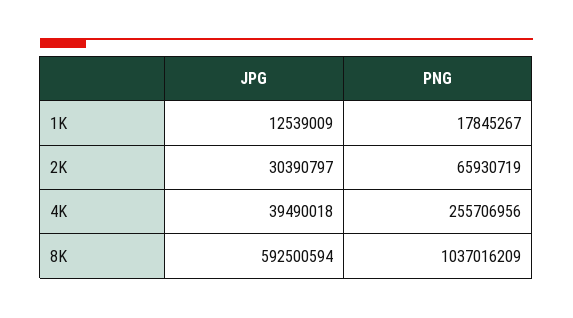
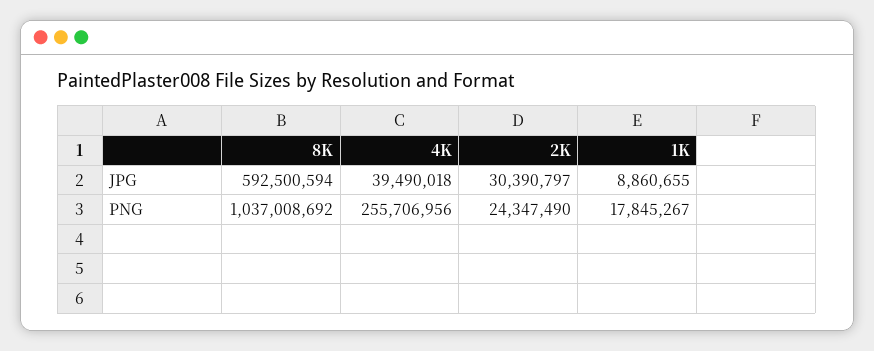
  {
    "JPG": {
-     "1K": 12539009,
+     "1K": 8860655,
      "2K": 30390797,
      "4K": 39490018,
      "8K": 592500594
    },
    "PNG": {
      "1K": 17845267,
-     "2K": 65930719,
+     "2K": 24347490,
      "4K": 255706956,
-     "8K": 1037016209
+     "8K": 1037008692
    }
  }

